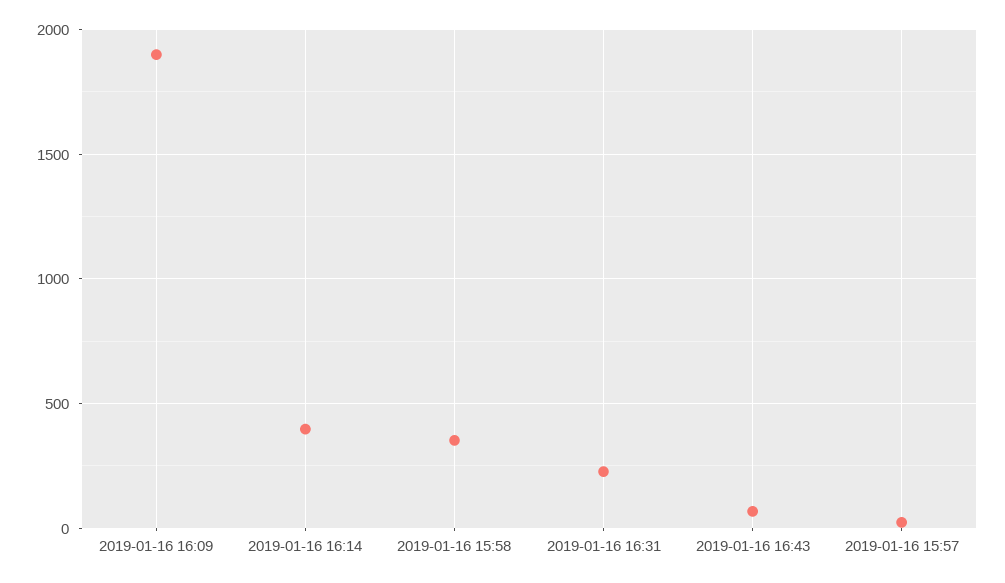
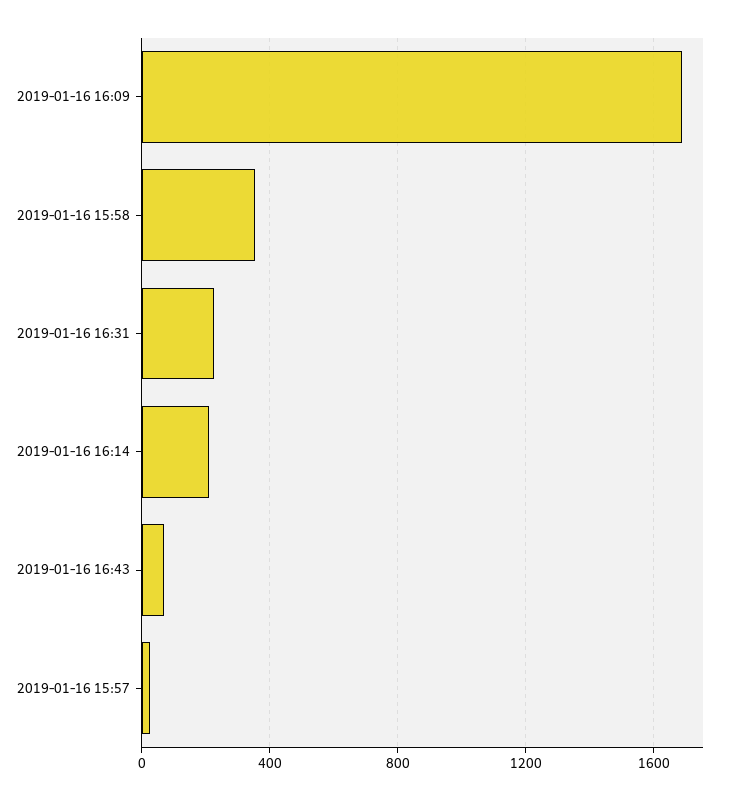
  {
-   "2019-01-16 16:09": 1900,
+   "2019-01-16 16:09": 1700,
-   "2019-01-16 16:14": 400,
+   "2019-01-16 16:14": 200,
    "2019-01-16 15:58": 350,
    "2019-01-16 16:31": 250,
    "2019-01-16 16:43": 50,
    "2019-01-16 15:57": 0
  }

